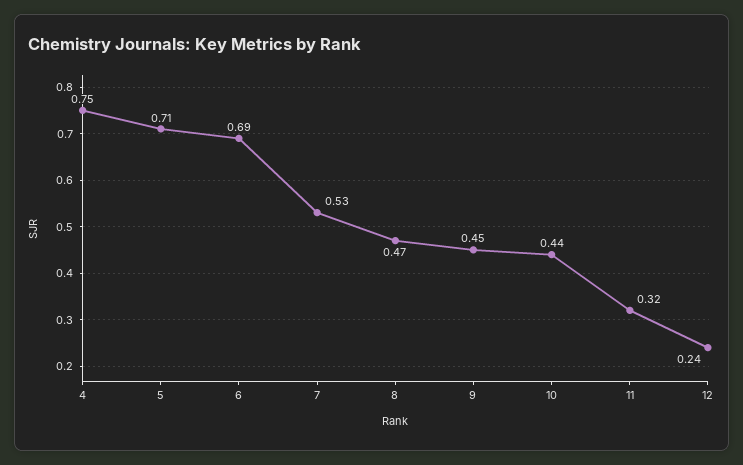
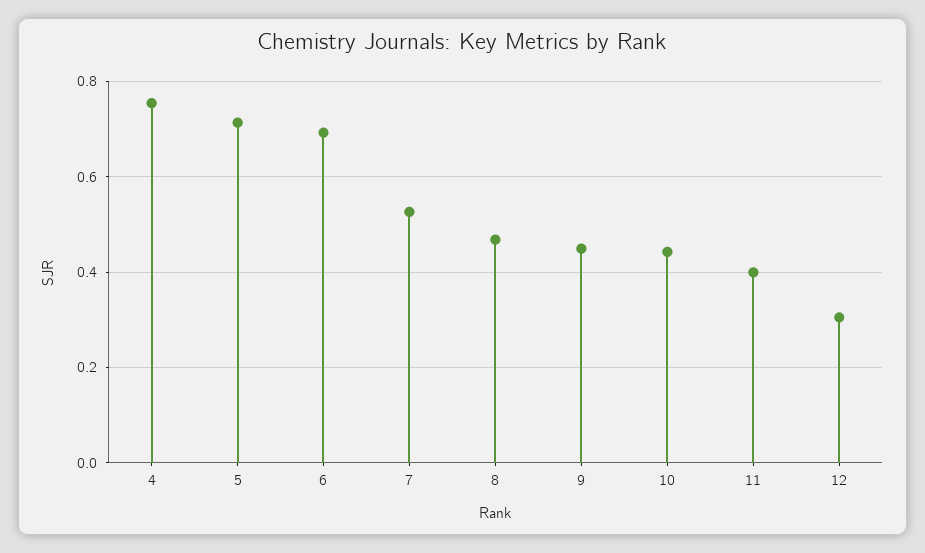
  {
    "4": 0.75,
    "5": 0.71,
    "6": 0.69,
    "7": 0.53,
    "8": 0.47,
    "9": 0.45,
    "10": 0.44,
-   "11": 0.32,
+   "11": 0.4,
-   "12": 0.24
+   "12": 0.3
  }

